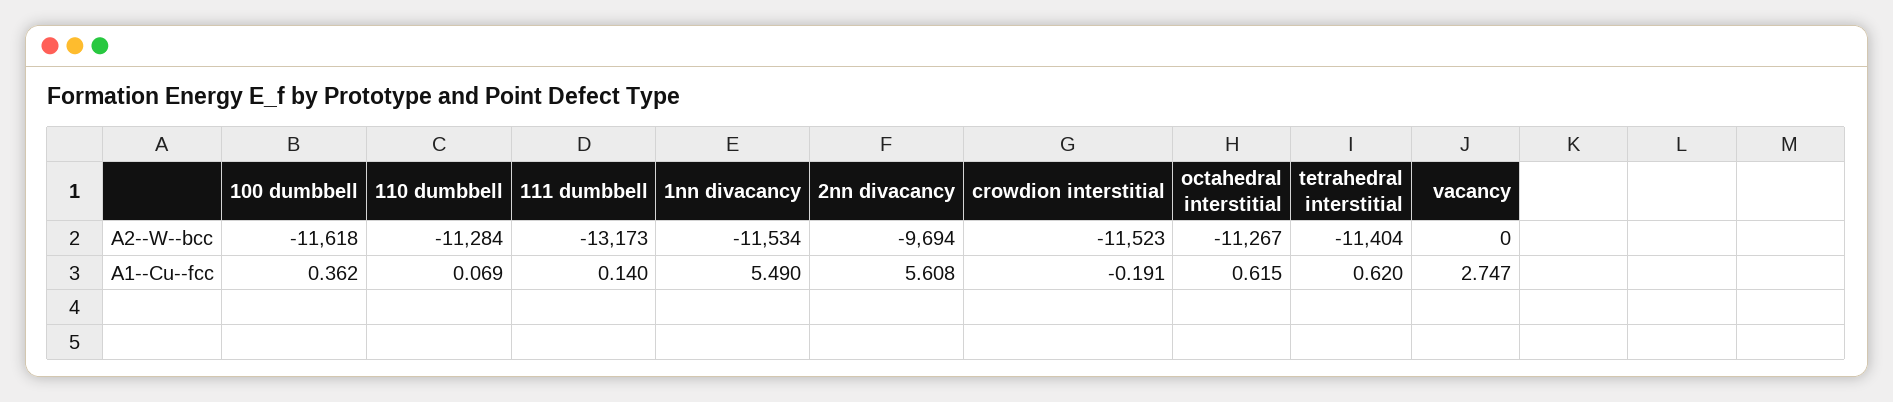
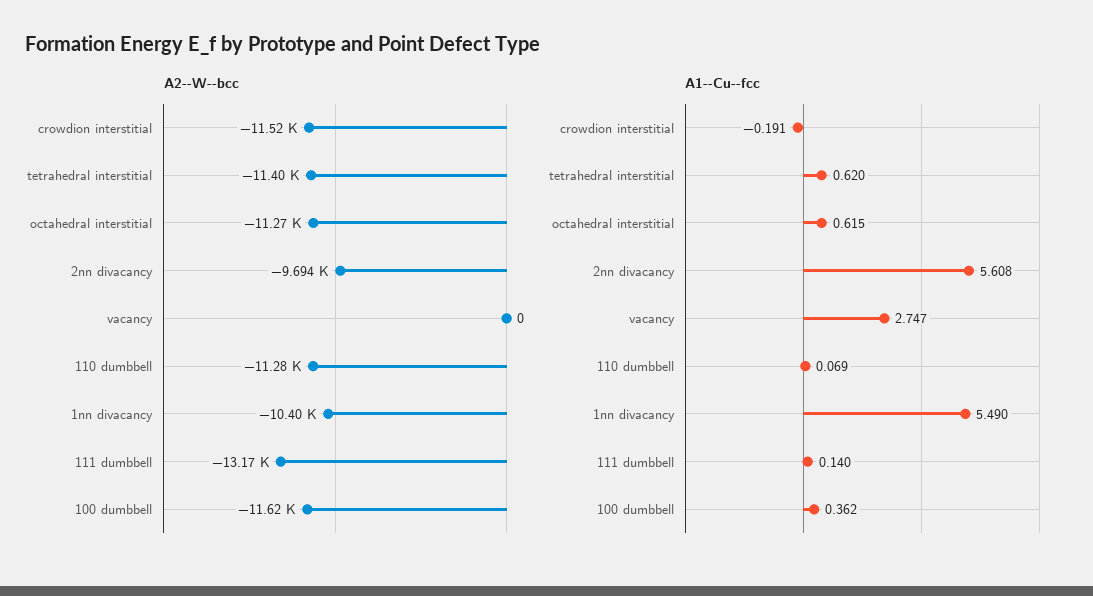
  {
    "A2--W--bcc": {
      "100 dumbbell": -11618,
      "110 dumbbell": -11284,
      "111 dumbbell": -13173,
-     "1nn divacancy": -11534,
+     "1nn divacancy": -10400,
      "2nn divacancy": -9694,
      "crowdion interstitial": -11523,
      "octahedral interstitial": -11267,
      "tetrahedral interstitial": -11404,
      "vacancy": 0
    },
    "A1--Cu--fcc": {
      "100 dumbbell": 0.362,
      "110 dumbbell": 0.069,
      "111 dumbbell": 0.14,
      "1nn divacancy": 5.49,
      "2nn divacancy": 5.608,
      "crowdion interstitial": -0.191,
      "octahedral interstitial": 0.615,
      "tetrahedral interstitial": 0.62,
      "vacancy": 2.747
    }
  }

